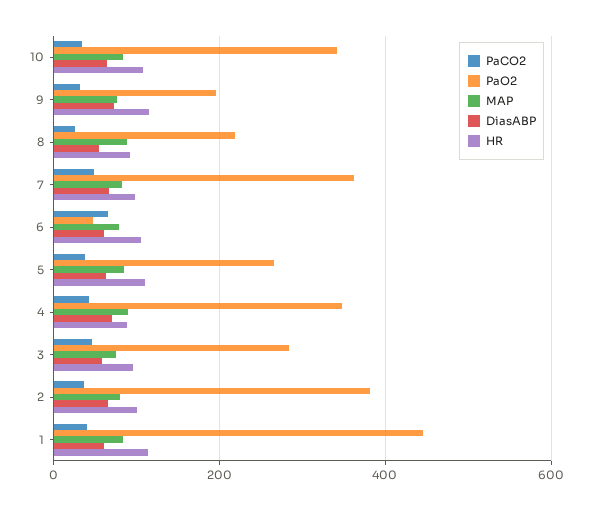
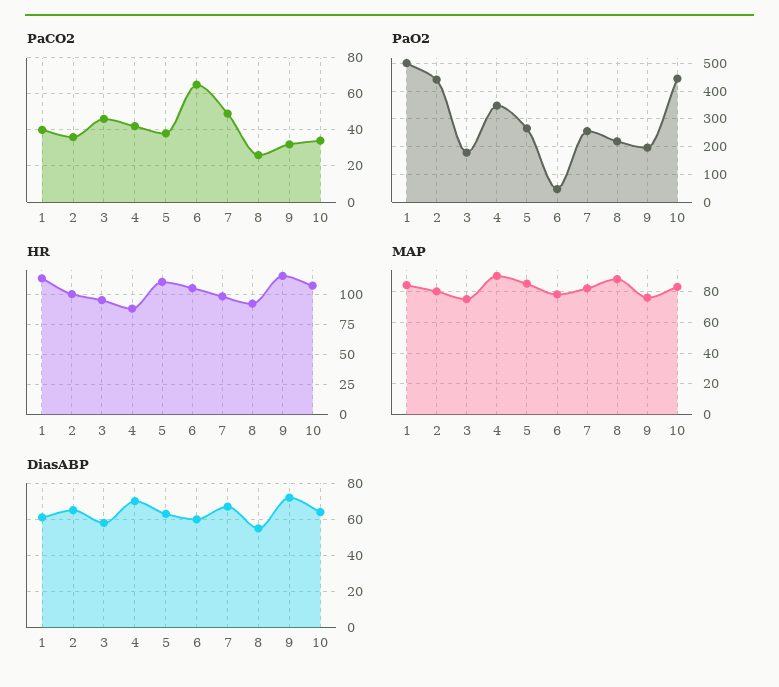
  {
    "PaCO2": {
      "10": 35,
      "9": 30,
      "8": 25,
      "7": 50,
      "6": 65,
      "5": 40,
      "4": 40,
      "3": 45,
      "2": 35,
      "1": 40
    },
    "PaO2": {
-     "10": 340,
+     "10": 450,
      "9": 200,
      "8": 220,
-     "7": 360,
+     "7": 250,
      "6": 40,
      "5": 260,
      "4": 340,
-     "3": 280,
+     "3": 175,
-     "2": 380,
+     "2": 450,
-     "1": 440
+     "1": 500
    },
    "MAP": {
      "10": 85,
      "9": 75,
      "8": 90,
      "7": 80,
      "6": 80,
      "5": 85,
      "4": 90,
      "3": 75,
      "2": 80,
      "1": 85
    },
    "DiasABP": {
      "10": 65,
      "9": 70,
      "8": 55,
      "7": 65,
      "6": 60,
      "5": 65,
      "4": 70,
      "3": 60,
      "2": 65,
      "1": 60
    },
    "HR": {
      "10": 105,
      "9": 115,
      "8": 90,
      "7": 100,
      "6": 105,
      "5": 110,
      "4": 90,
      "3": 95,
      "2": 100,
      "1": 115
    }
  }

